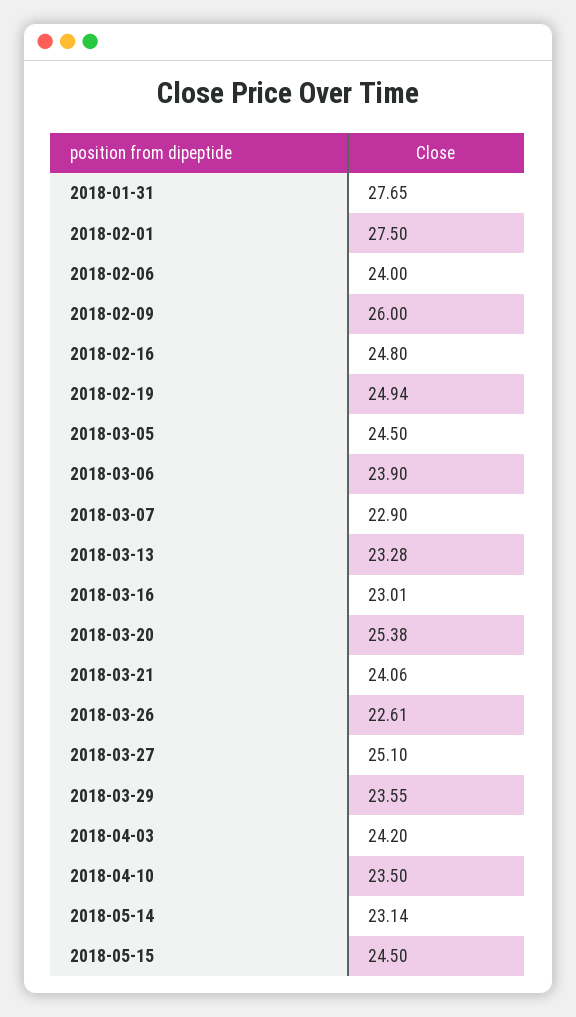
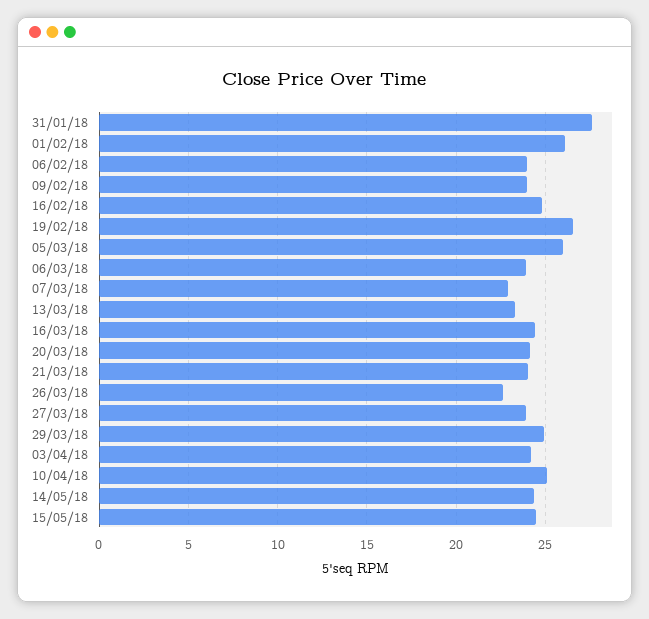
  {
    "2018-01-31": 27.65,
-   "2018-02-01": 27.5,
+   "2018-02-01": 26,
    "2018-02-06": 24,
-   "2018-02-09": 26,
+   "2018-02-09": 24,
    "2018-02-16": 24.8,
-   "2018-02-19": 24.94,
+   "2018-02-19": 26.5,
-   "2018-03-05": 24.5,
+   "2018-03-05": 26,
    "2018-03-06": 23.9,
    "2018-03-07": 22.9,
    "2018-03-13": 23.28,
-   "2018-03-16": 23.01,
+   "2018-03-16": 24.5,
-   "2018-03-20": 25.38,
+   "2018-03-20": 24,
    "2018-03-21": 24.06,
    "2018-03-26": 22.61,
-   "2018-03-27": 25.1,
+   "2018-03-27": 24,
-   "2018-03-29": 23.55,
+   "2018-03-29": 25,
    "2018-04-03": 24.2,
-   "2018-04-10": 23.5,
+   "2018-04-10": 25,
-   "2018-05-14": 23.14,
+   "2018-05-14": 24.5,
    "2018-05-15": 24.5
  }

